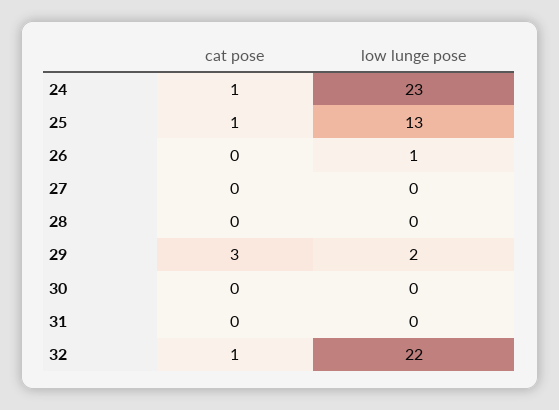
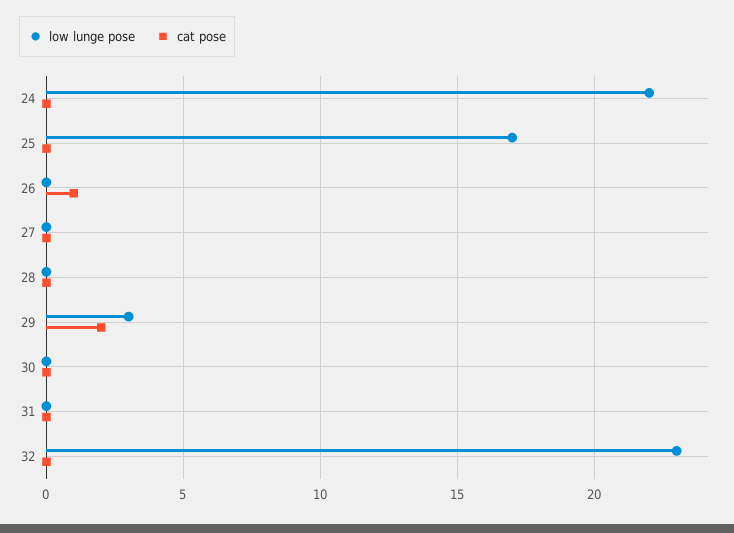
  {
    "cat pose": {
-     "24": 1,
+     "24": 0,
-     "25": 1,
+     "25": 0,
-     "26": 0,
+     "26": 1,
      "27": 0,
      "28": 0,
-     "29": 3,
+     "29": 2,
      "30": 0,
      "31": 0,
-     "32": 1
+     "32": 0
    },
    "low lunge pose": {
-     "24": 23,
+     "24": 22,
-     "25": 13,
+     "25": 17,
-     "26": 1,
+     "26": 0,
      "27": 0,
      "28": 0,
-     "29": 2,
+     "29": 3,
      "30": 0,
      "31": 0,
-     "32": 22
+     "32": 23
    }
  }

